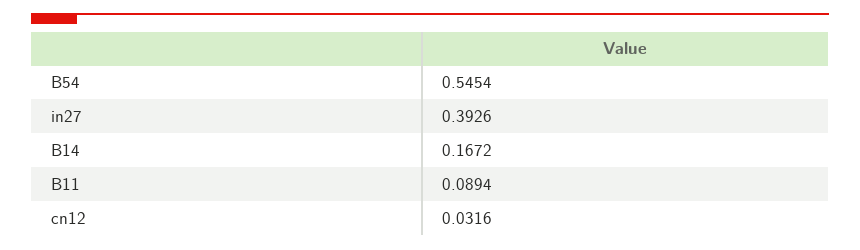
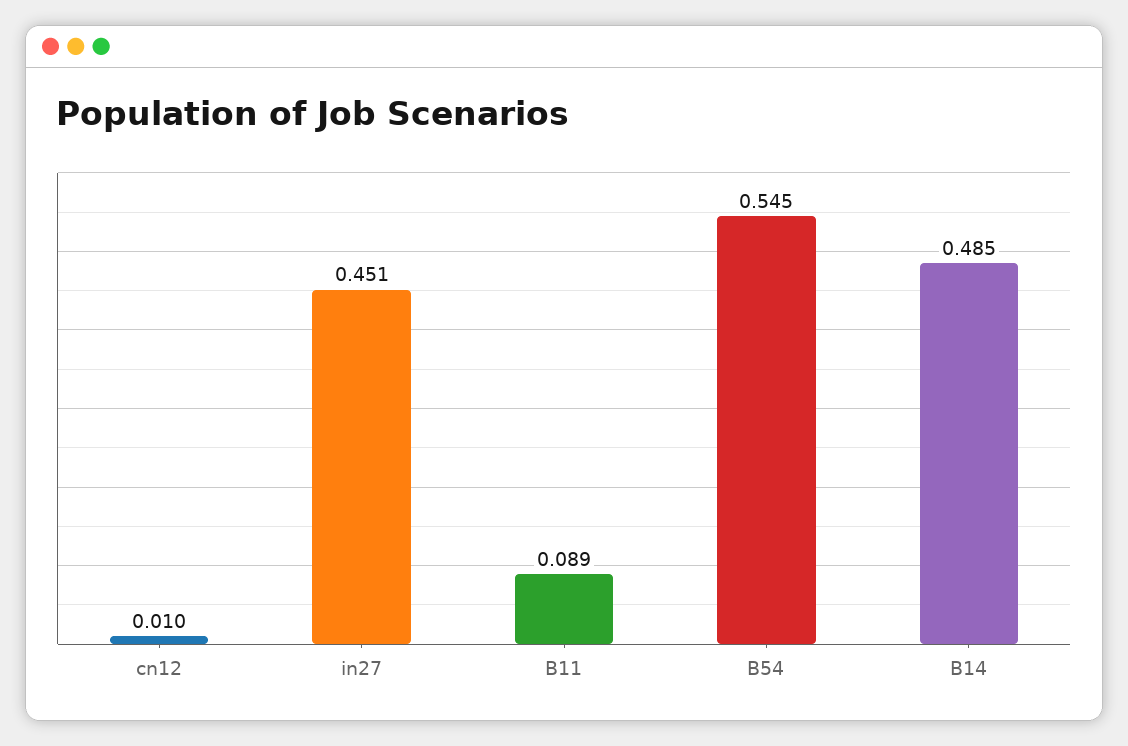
  {
    "B54": 0.5454,
-   "in27": 0.3926,
+   "in27": 0.451,
-   "B14": 0.1672,
+   "B14": 0.485,
    "B11": 0.0894,
-   "cn12": 0.0316
+   "cn12": 0.01
  }

